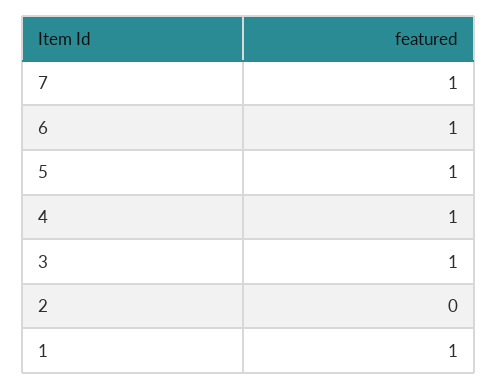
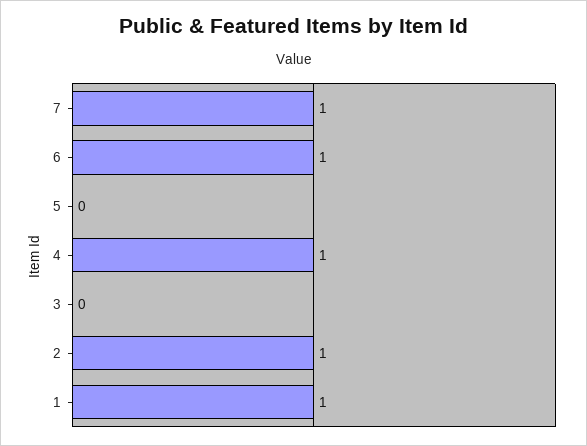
  {
    "7": 1,
    "6": 1,
-   "5": 1,
+   "5": 0,
    "4": 1,
-   "3": 1,
+   "3": 0,
-   "2": 0,
+   "2": 1,
    "1": 1
  }

